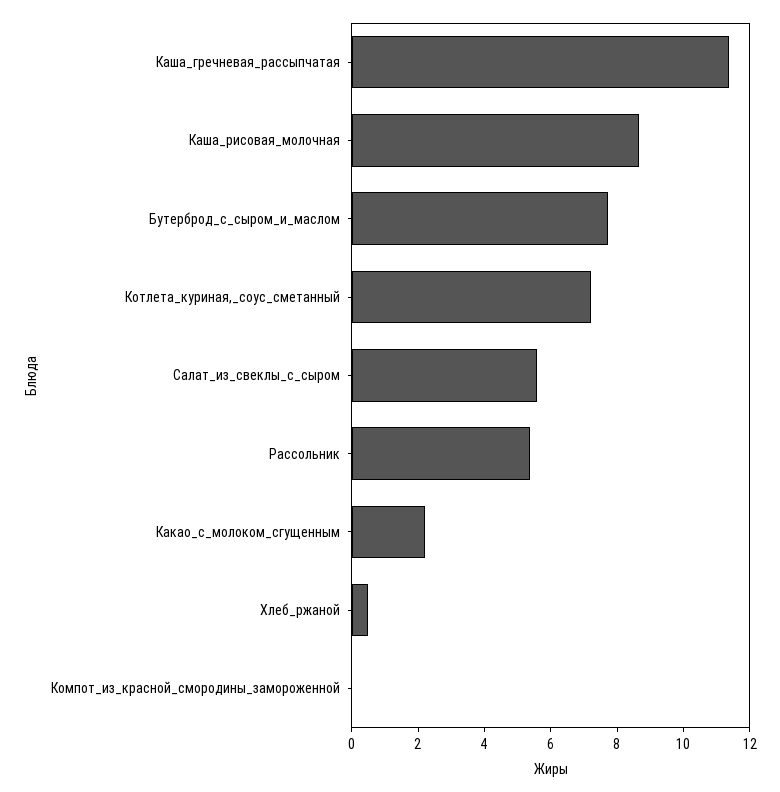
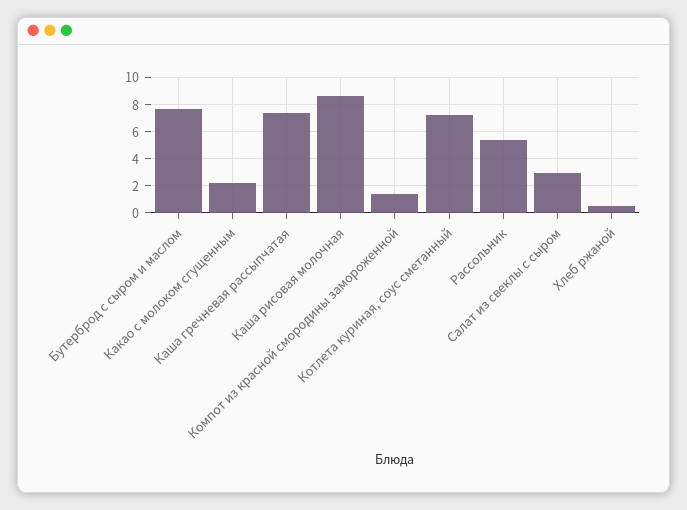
  {
-   "Каша_гречневая_рассыпчатая": 11.5,
+   "Каша_гречневая_рассыпчатая": 7.5,
    "Каша_рисовая_молочная": 8.5,
    "Бутерброд_с_сыром_и_маслом": 7.5,
    "Котлета_куриная,_соус_сметанный": 7,
-   "Салат_из_свеклы_с_сыром": 5.5,
+   "Салат_из_свеклы_с_сыром": 3,
    "Рассольник": 5.5,
    "Какао_с_молоком_сгущенным": 2,
    "Хлеб_ржаной": 0.5,
-   "Компот_из_красной_смородины_замороженной": 0
+   "Компот_из_красной_смородины_замороженной": 1.5
  }

